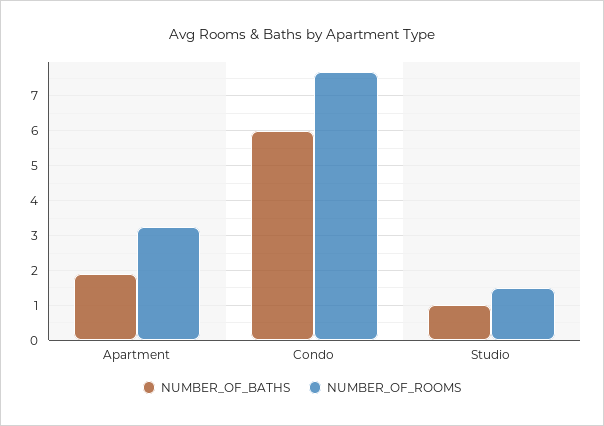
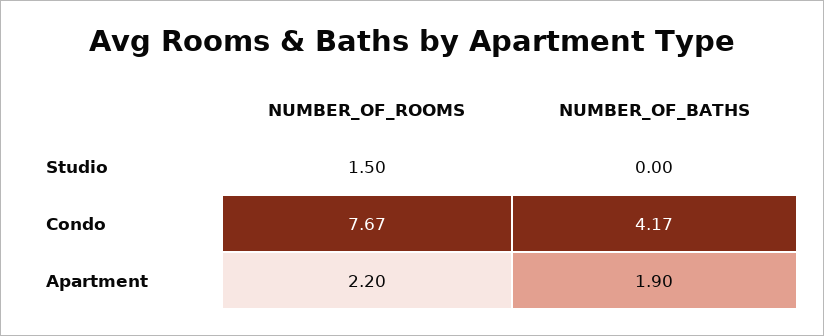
  {
    "NUMBER_OF_BATHS": {
      "Apartment": 1.9,
-     "Condo": 6,
+     "Condo": 4.17,
-     "Studio": 1
+     "Studio": 0
    },
    "NUMBER_OF_ROOMS": {
-     "Apartment": 3.2,
+     "Apartment": 2.2,
      "Condo": 7.67,
      "Studio": 1.5
    }
  }

